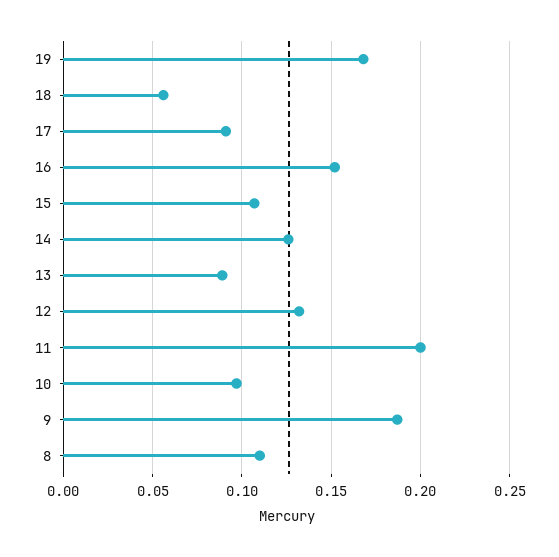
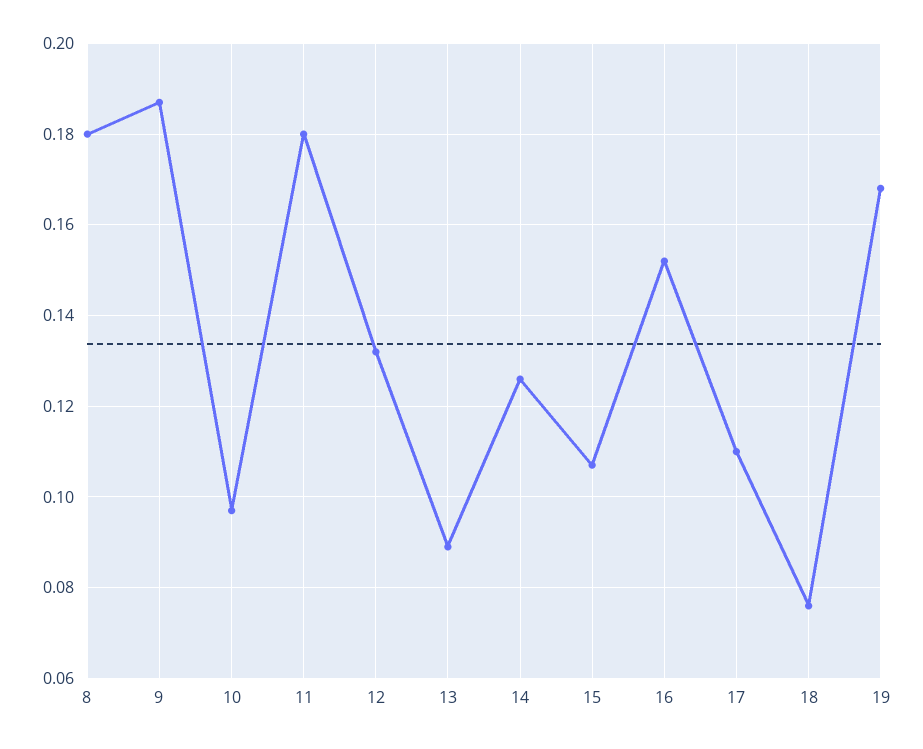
  {
    "19": 0.17,
-   "18": 0.055,
+   "18": 0.075,
-   "17": 0.09,
+   "17": 0.11,
    "16": 0.15,
    "15": 0.105,
    "14": 0.125,
    "13": 0.09,
    "12": 0.13,
-   "11": 0.2,
+   "11": 0.18,
    "10": 0.095,
    "9": 0.185,
-   "8": 0.11
+   "8": 0.18
  }

